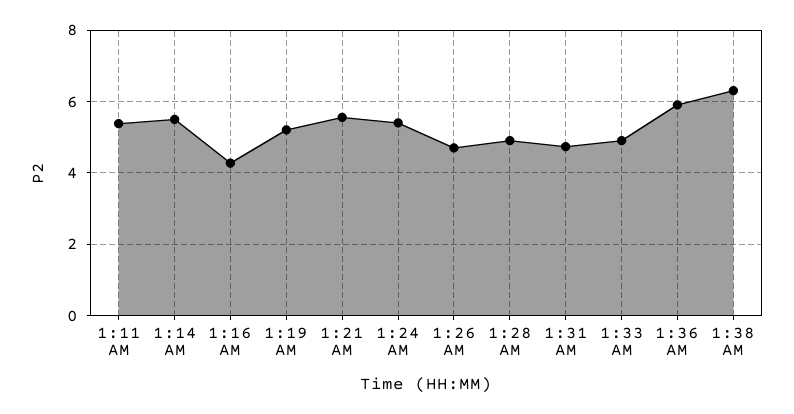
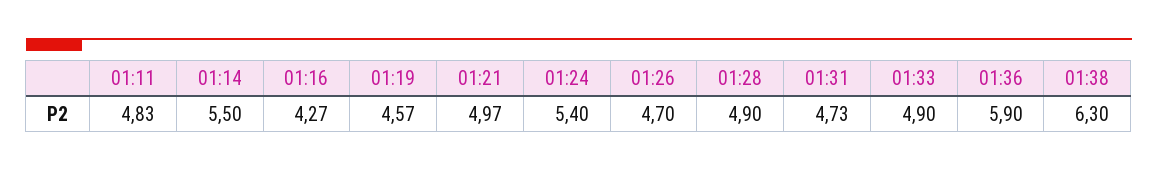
  {
-   "1:11 AM": 5.4,
+   "1:11 AM": 4.83,
    "1:14 AM": 5.5,
    "1:16 AM": 4.27,
-   "1:19 AM": 5.2,
+   "1:19 AM": 4.57,
-   "1:21 AM": 5.6,
+   "1:21 AM": 4.97,
    "1:24 AM": 5.4,
    "1:26 AM": 4.7,
    "1:28 AM": 4.9,
    "1:31 AM": 4.73,
    "1:33 AM": 4.9,
    "1:36 AM": 5.9,
    "1:38 AM": 6.3
  }

